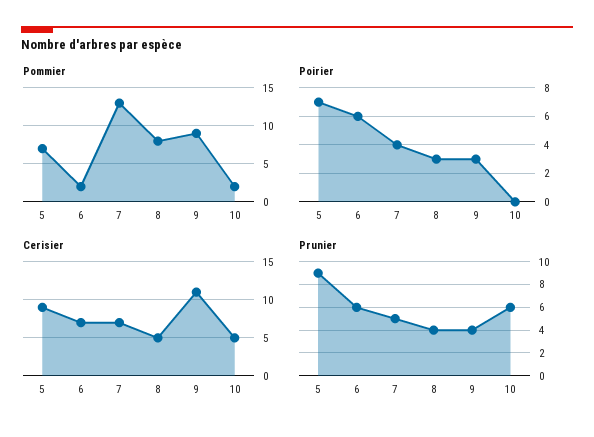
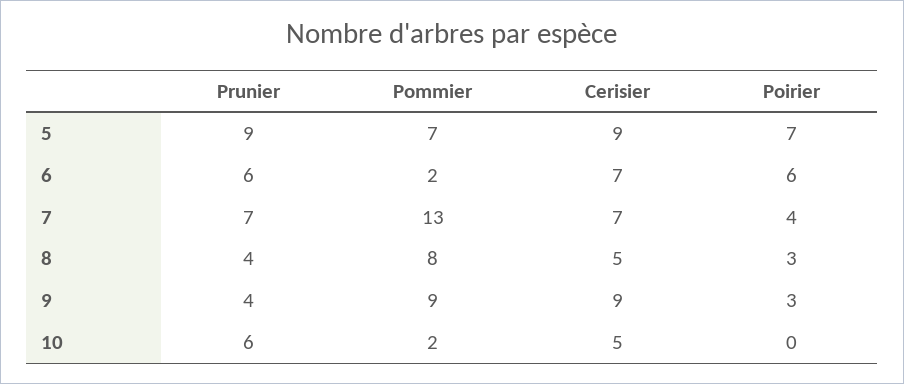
  {
    "Pommier": {
      "5": 7,
      "6": 2,
      "7": 13,
      "8": 8,
      "9": 9,
      "10": 2
    },
    "Poirier": {
      "5": 7,
      "6": 6,
      "7": 4,
      "8": 3,
      "9": 3,
      "10": 0
    },
    "Cerisier": {
      "5": 9,
      "6": 7,
      "7": 7,
      "8": 5,
-     "9": 11,
+     "9": 9,
      "10": 5
    },
    "Prunier": {
      "5": 9,
      "6": 6,
-     "7": 5,
+     "7": 7,
      "8": 4,
      "9": 4,
      "10": 6
    }
  }

